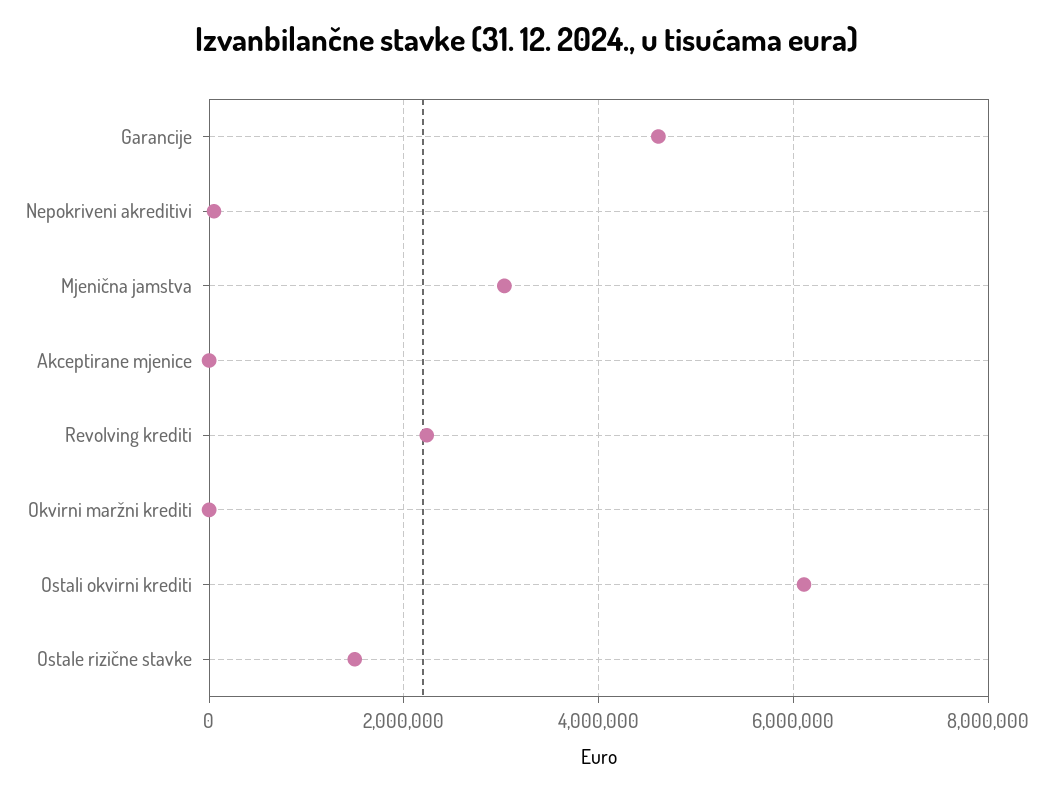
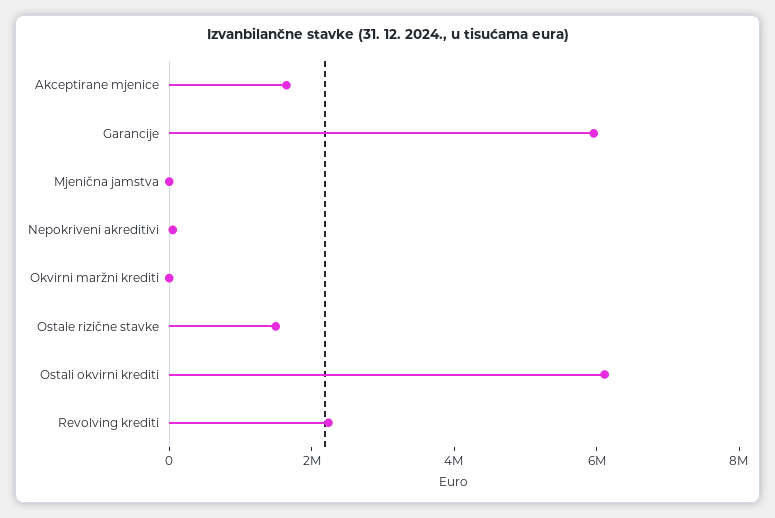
  {
-   "Garancije": 4600000,
+   "Garancije": 6000000,
    "Nepokriveni akreditivi": 0,
-   "Mjenična jamstva": 3000000,
+   "Mjenična jamstva": 0,
-   "Akceptirane mjenice": 0,
+   "Akceptirane mjenice": 1500000,
    "Revolving krediti": 2200000,
    "Okvirni maržni krediti": 0,
    "Ostali okvirni krediti": 6200000,
    "Ostale rizične stavke": 1400000
  }

